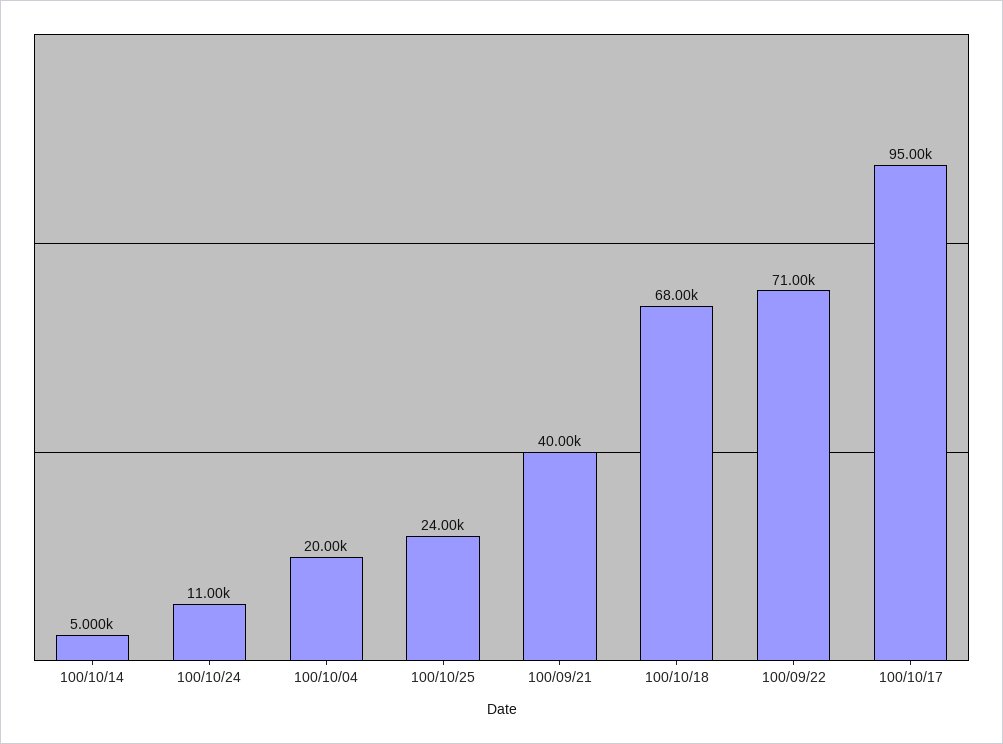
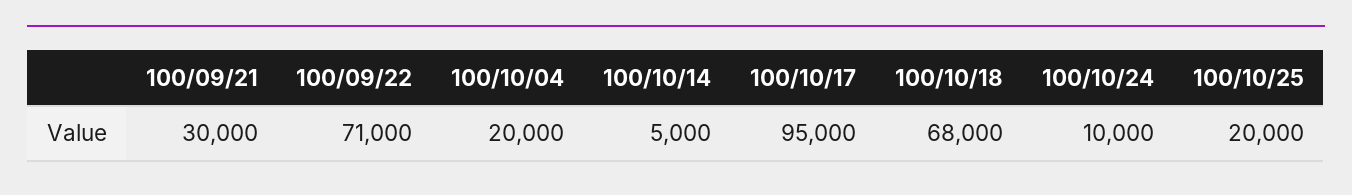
  {
    "100/10/14": 5000,
-   "100/10/24": 11000,
+   "100/10/24": 10000,
    "100/10/04": 20000,
-   "100/10/25": 24000,
+   "100/10/25": 20000,
-   "100/09/21": 40000,
+   "100/09/21": 30000,
    "100/10/18": 68000,
    "100/09/22": 71000,
    "100/10/17": 95000
  }

